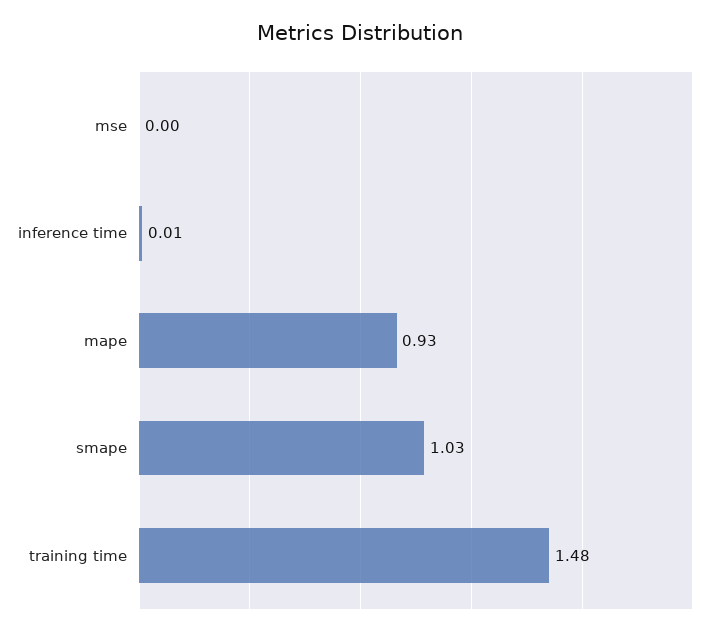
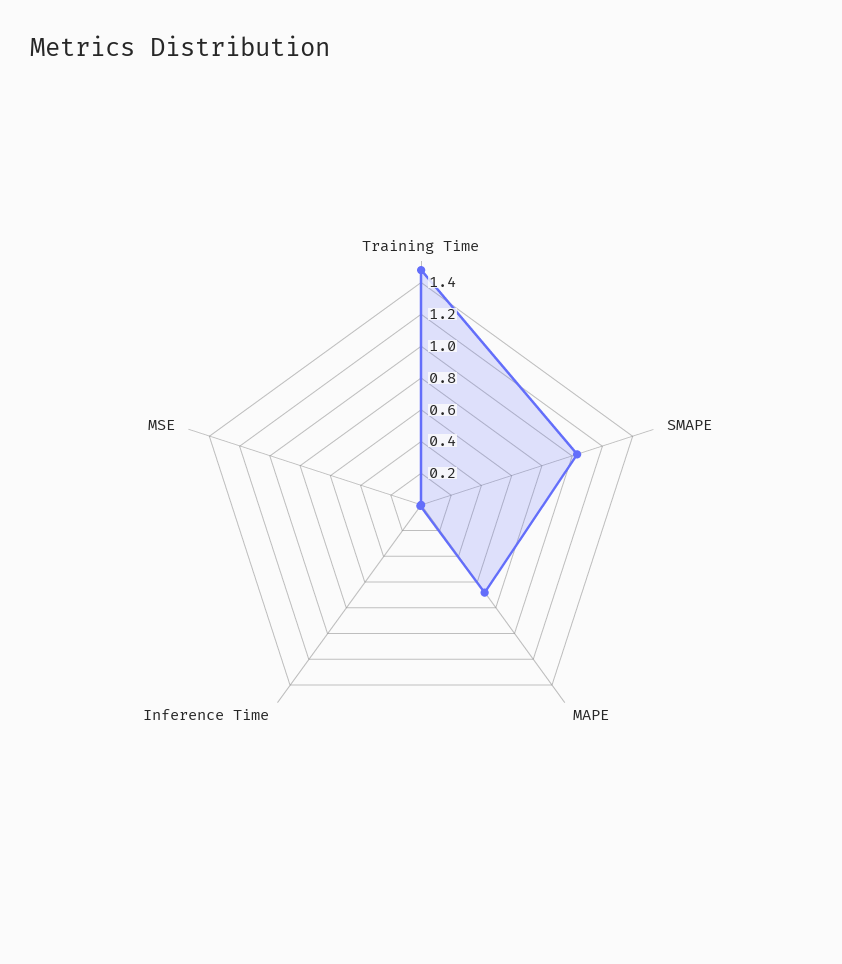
  {
    "mse": 0,
    "inference time": 0.01,
-   "mape": 0.93,
+   "mape": 0.7,
    "smape": 1.03,
    "training time": 1.48
  }

